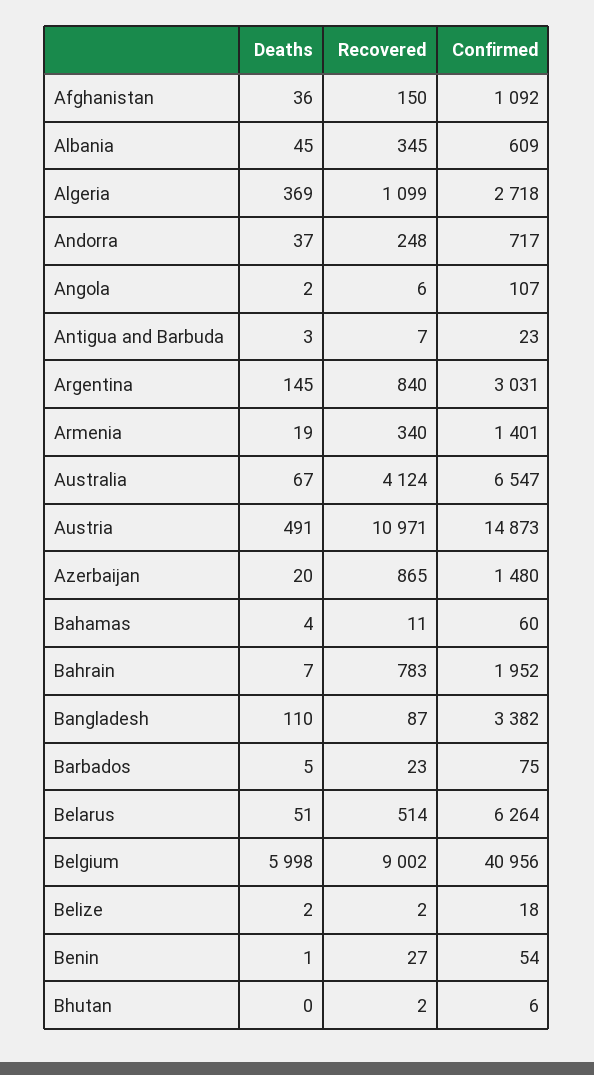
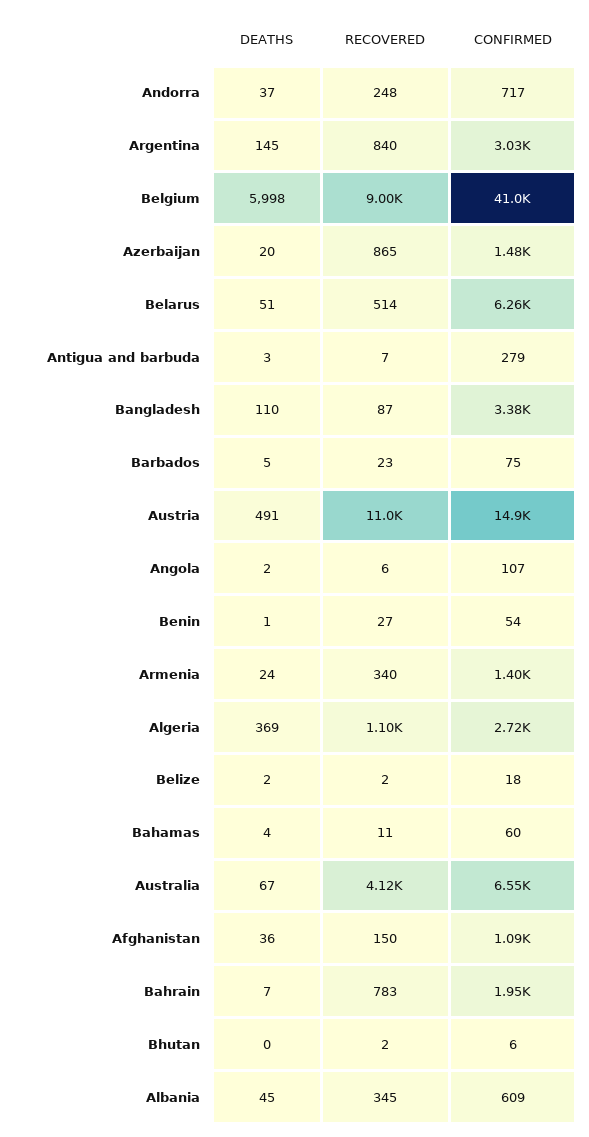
  {
    "Deaths": {
      "Afghanistan": 36,
      "Albania": 45,
      "Algeria": 369,
      "Andorra": 37,
      "Angola": 2,
      "Antigua and Barbuda": 3,
      "Argentina": 145,
-     "Armenia": 19,
+     "Armenia": 24,
      "Australia": 67,
      "Austria": 491,
      "Azerbaijan": 20,
      "Bahamas": 4,
      "Bahrain": 7,
      "Bangladesh": 110,
      "Barbados": 5,
      "Belarus": 51,
      "Belgium": 5998,
      "Belize": 2,
      "Benin": 1,
      "Bhutan": 0
    },
    "Recovered": {
      "Afghanistan": 150,
      "Albania": 345,
      "Algeria": 1099,
      "Andorra": 248,
      "Angola": 6,
      "Antigua and Barbuda": 7,
      "Argentina": 840,
      "Armenia": 340,
      "Australia": 4124,
      "Austria": 10971,
      "Azerbaijan": 865,
      "Bahamas": 11,
      "Bahrain": 783,
      "Bangladesh": 87,
      "Barbados": 23,
      "Belarus": 514,
      "Belgium": 9002,
      "Belize": 2,
      "Benin": 27,
      "Bhutan": 2
    },
    "Confirmed": {
      "Afghanistan": 1092,
      "Albania": 609,
      "Algeria": 2718,
      "Andorra": 717,
      "Angola": 107,
-     "Antigua and Barbuda": 23,
+     "Antigua and Barbuda": 279,
      "Argentina": 3031,
      "Armenia": 1401,
      "Australia": 6547,
      "Austria": 14873,
      "Azerbaijan": 1480,
      "Bahamas": 60,
      "Bahrain": 1952,
      "Bangladesh": 3382,
      "Barbados": 75,
      "Belarus": 6264,
      "Belgium": 40956,
      "Belize": 18,
      "Benin": 54,
      "Bhutan": 6
    }
  }

